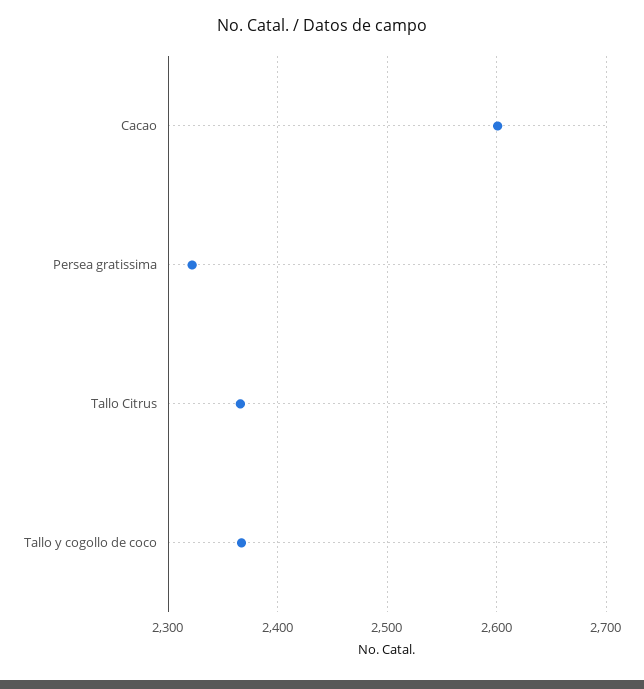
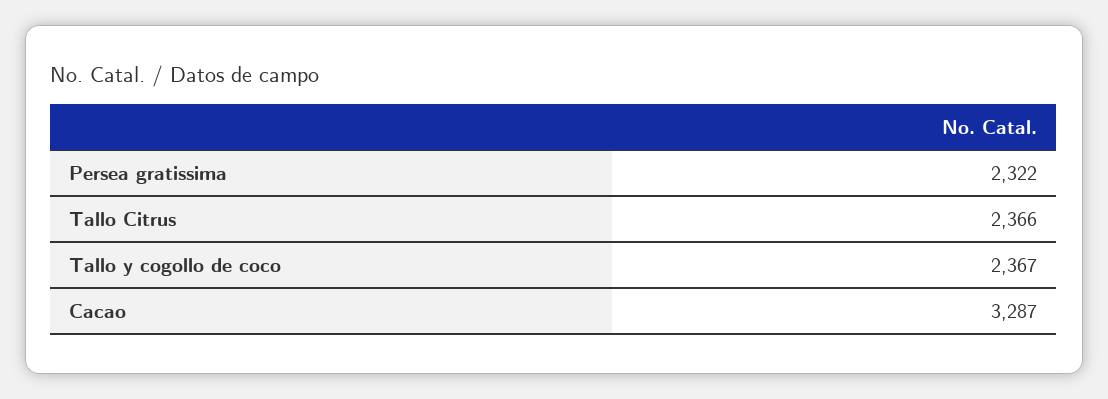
  {
-   "Cacao": 2600,
+   "Cacao": 3287,
    "Persea gratissima": 2322,
    "Tallo Citrus": 2366,
    "Tallo y cogollo de coco": 2367
  }

